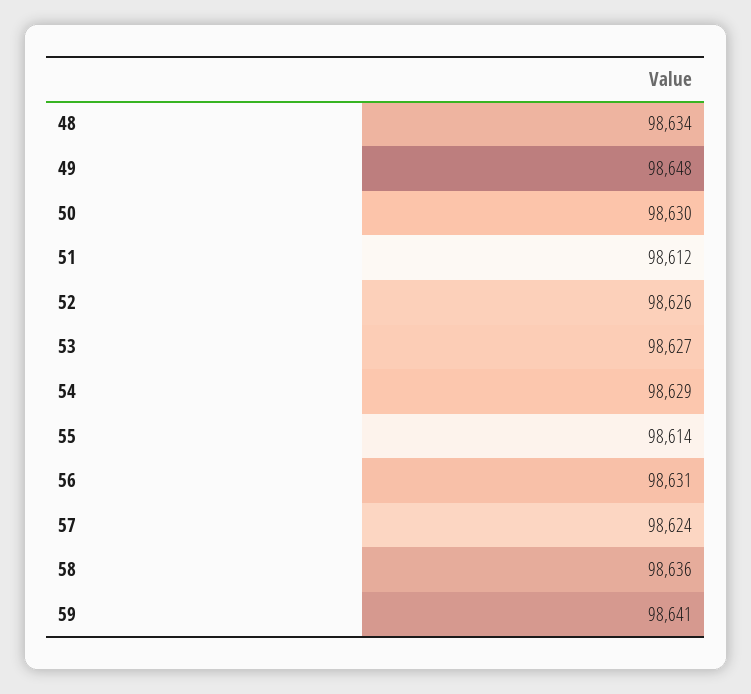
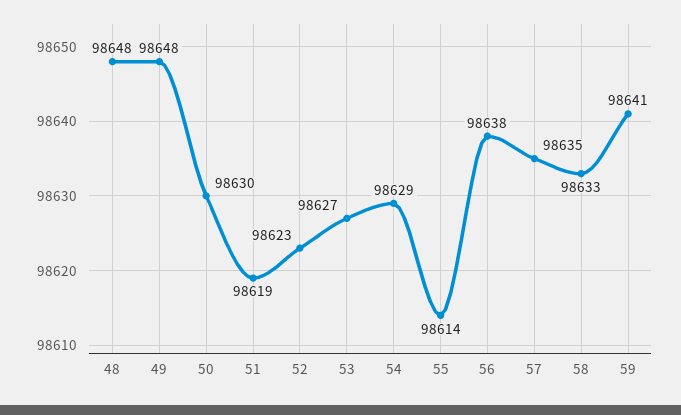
  {
-   "48": 98634,
+   "48": 98648,
    "49": 98648,
    "50": 98630,
-   "51": 98612,
+   "51": 98619,
-   "52": 98626,
+   "52": 98623,
    "53": 98627,
    "54": 98629,
    "55": 98614,
-   "56": 98631,
+   "56": 98638,
-   "57": 98624,
+   "57": 98635,
-   "58": 98636,
+   "58": 98633,
    "59": 98641
  }

